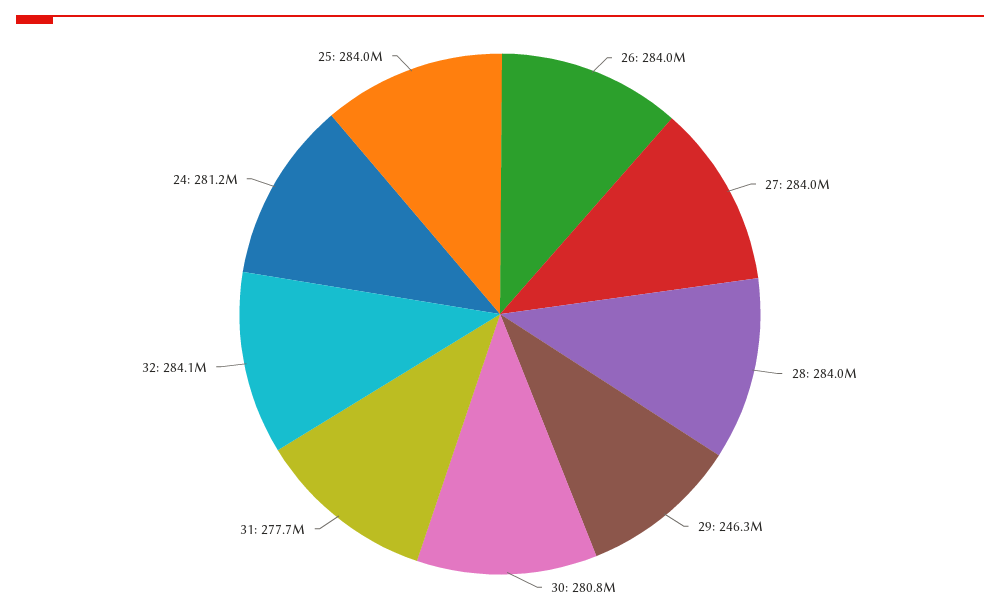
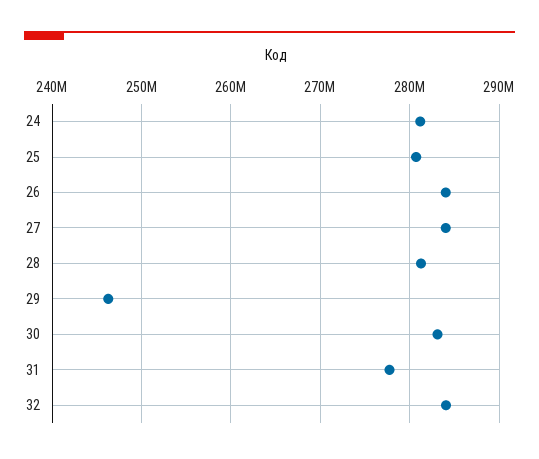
  {
    "26": 284000000,
    "27": 284000000,
-   "28": 284000000,
+   "28": 281000000,
    "29": 246300000,
-   "30": 280800000,
+   "30": 283000000,
    "31": 277700000,
    "32": 284100000,
    "24": 281200000,
-   "25": 284000000
+   "25": 281000000
  }

